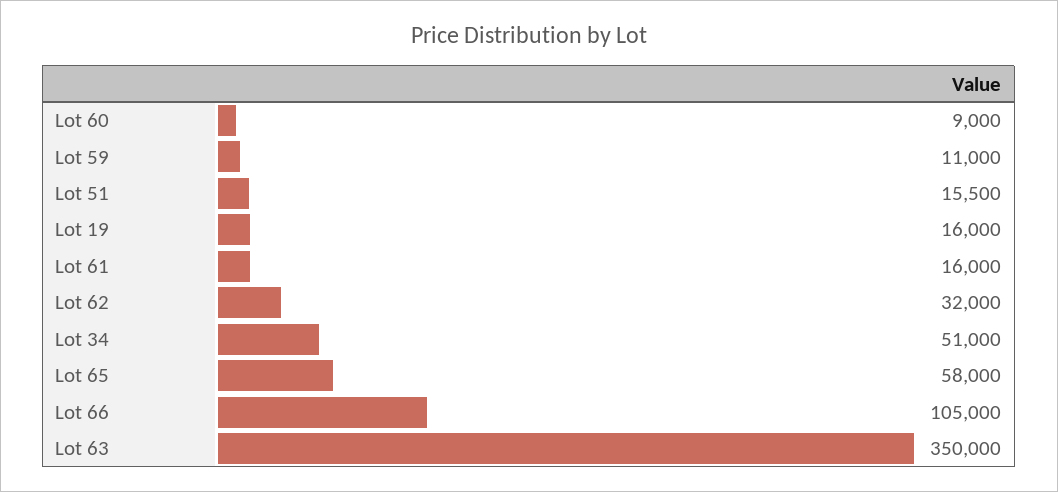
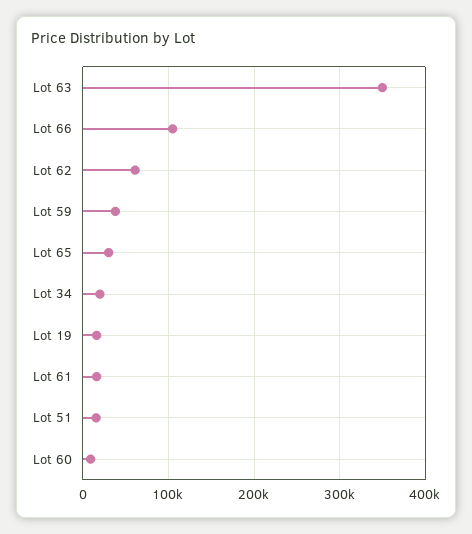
  {
    "Lot 60": 9000,
-   "Lot 59": 11000,
+   "Lot 59": 40000,
    "Lot 51": 15500,
    "Lot 19": 16000,
    "Lot 61": 16000,
-   "Lot 62": 32000,
+   "Lot 62": 60000,
-   "Lot 34": 51000,
+   "Lot 34": 20000,
-   "Lot 65": 58000,
+   "Lot 65": 30000,
    "Lot 66": 105000,
    "Lot 63": 350000
  }

